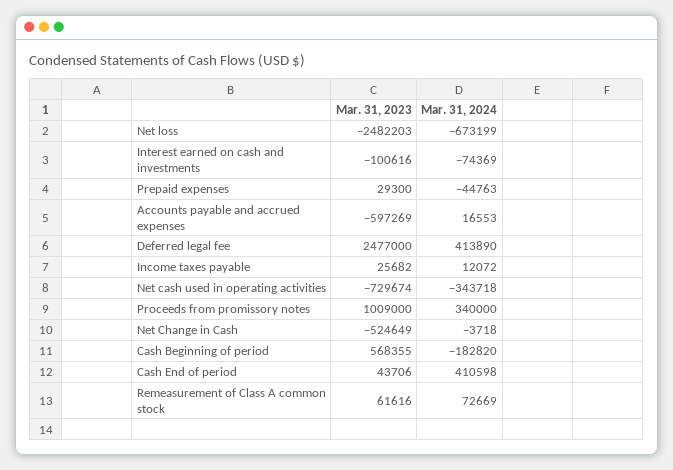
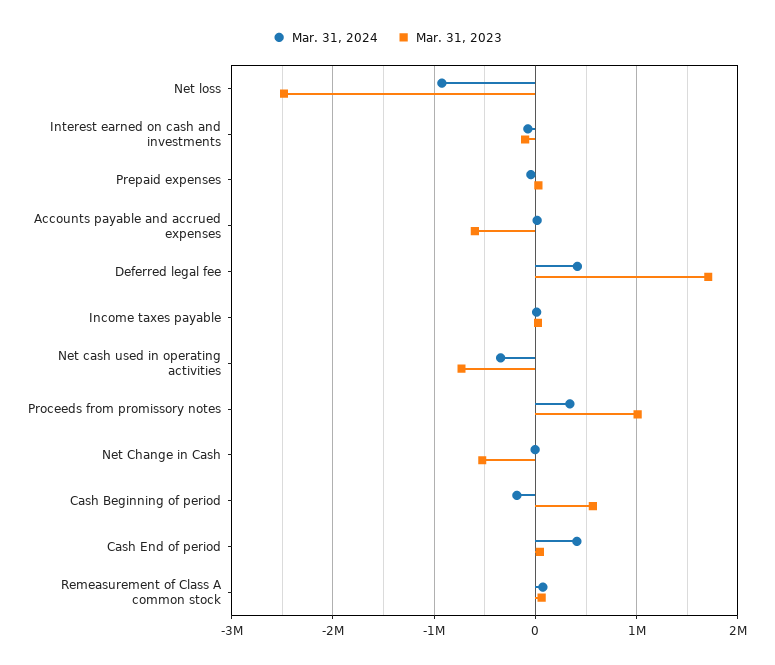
  {
    "Mar. 31, 2023": {
      "Net loss": -2482203,
      "Interest earned on cash and investments": -100616,
      "Prepaid expenses": 29300,
      "Accounts payable and accrued expenses": -597269,
-     "Deferred legal fee": 2477000,
+     "Deferred legal fee": 1700000,
      "Income taxes payable": 25682,
      "Net cash used in operating activities": -729674,
      "Proceeds from promissory notes": 1009000,
      "Net Change in Cash": -524649,
      "Cash Beginning of period": 568355,
      "Cash End of period": 43706,
      "Remeasurement of Class A common stock": 61616
    },
    "Mar. 31, 2024": {
-     "Net loss": -673199,
+     "Net loss": -900000,
      "Interest earned on cash and investments": -74369,
      "Prepaid expenses": -44763,
      "Accounts payable and accrued expenses": 16553,
      "Deferred legal fee": 413890,
      "Income taxes payable": 12072,
      "Net cash used in operating activities": -343718,
      "Proceeds from promissory notes": 340000,
      "Net Change in Cash": -3718,
      "Cash Beginning of period": -182820,
      "Cash End of period": 410598,
      "Remeasurement of Class A common stock": 72669
    }
  }

